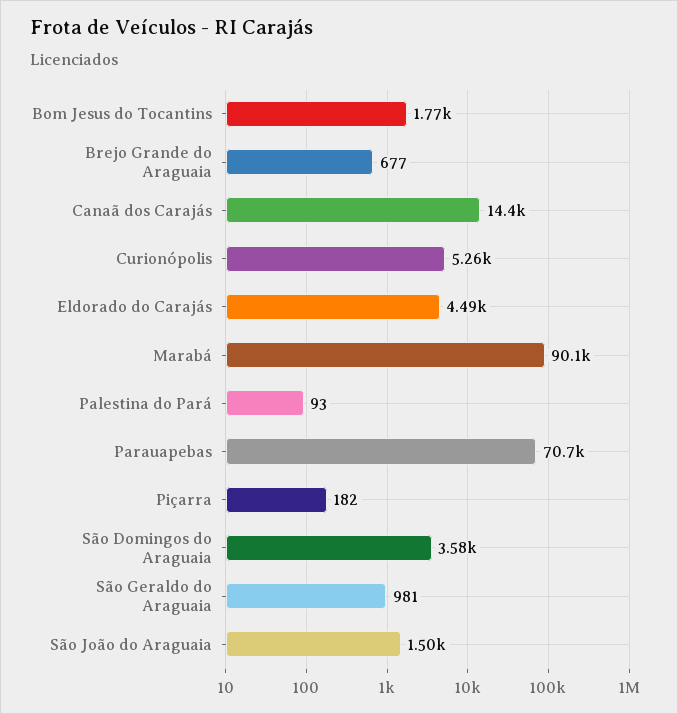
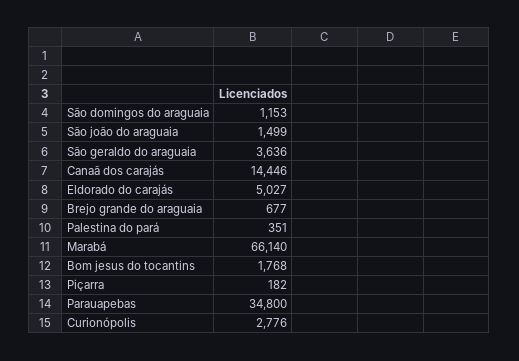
  {
    "Bom Jesus do Tocantins": 1768,
    "Brejo Grande do Araguaia": 677,
    "Canaã dos Carajás": 14446,
-   "Curionópolis": 5260,
+   "Curionópolis": 2776,
-   "Eldorado do Carajás": 4490,
+   "Eldorado do Carajás": 5027,
-   "Marabá": 90100,
+   "Marabá": 66140,
-   "Palestina do Pará": 93,
+   "Palestina do Pará": 351,
-   "Parauapebas": 70700,
+   "Parauapebas": 34800,
    "Piçarra": 182,
-   "São Domingos do Araguaia": 3580,
+   "São Domingos do Araguaia": 1153,
-   "São Geraldo do Araguaia": 981,
+   "São Geraldo do Araguaia": 3636,
    "São João do Araguaia": 1499
  }

